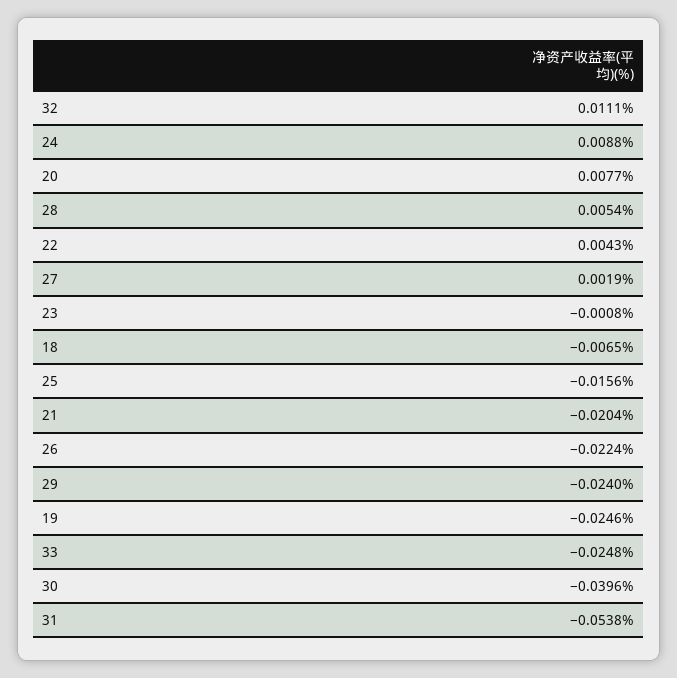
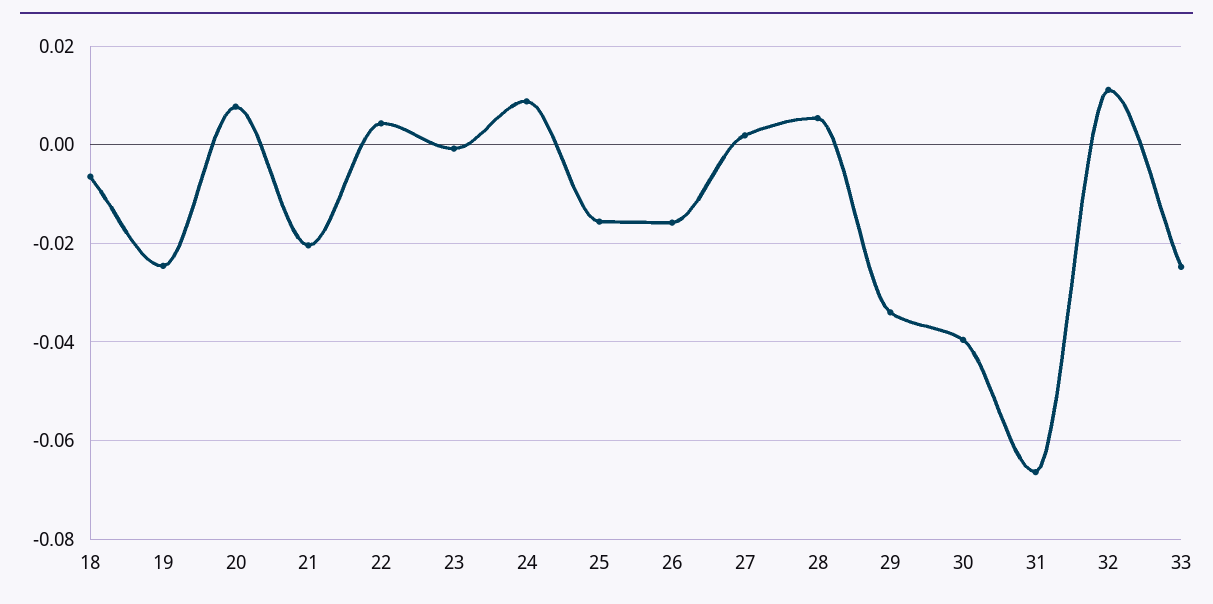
  {
    "32": 0.0111,
    "24": 0.0088,
    "20": 0.0077,
    "28": 0.0054,
    "22": 0.0043,
    "27": 0.0019,
    "23": -0.0008,
    "18": -0.0065,
    "25": -0.0156,
    "21": -0.0204,
-   "26": -0.0224,
+   "26": -0.016,
-   "29": -0.024,
+   "29": -0.034,
    "19": -0.0246,
    "33": -0.0248,
    "30": -0.0396,
-   "31": -0.0538
+   "31": -0.066
  }

